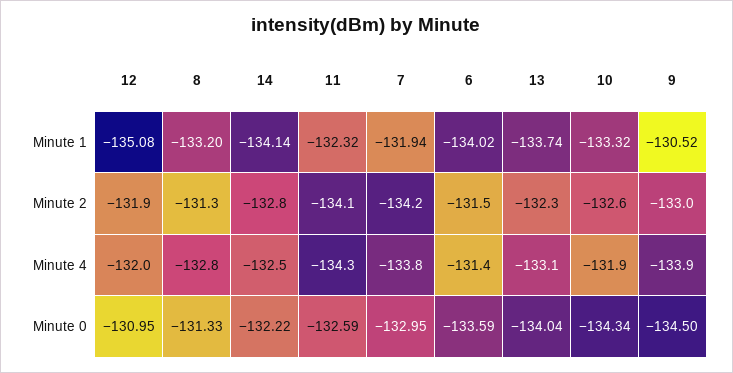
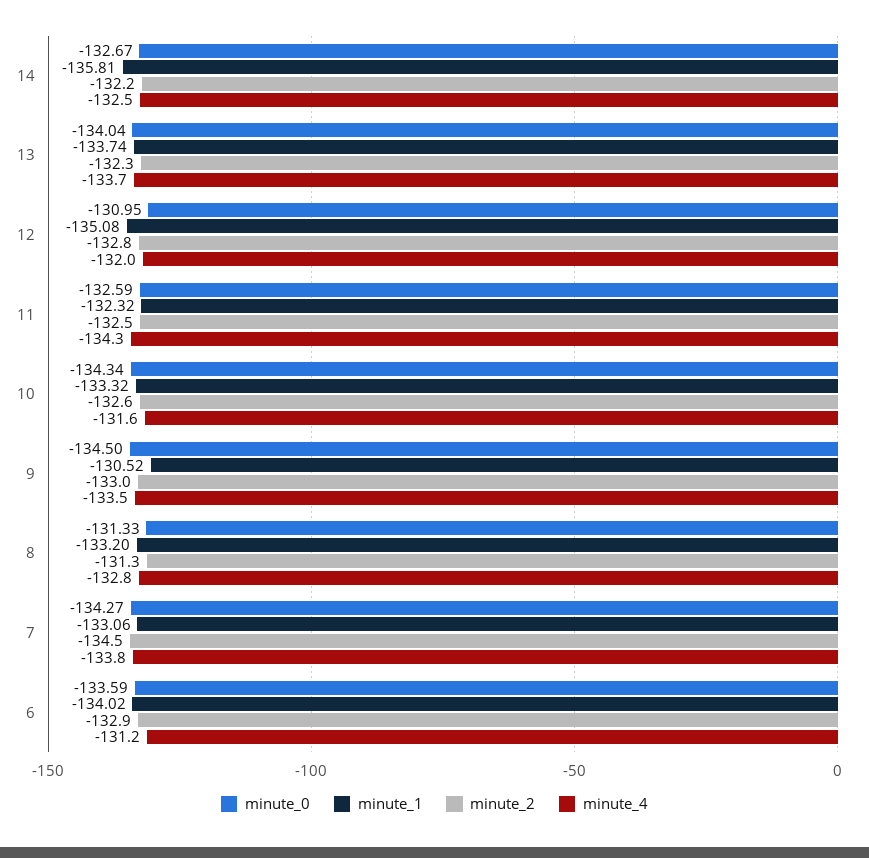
  {
    "Minute 1": {
      "12": -135.08,
      "8": -133.2,
-     "14": -134.14,
+     "14": -135.81,
      "11": -132.32,
-     "7": -131.94,
+     "7": -133.06,
      "6": -134.02,
      "13": -133.74,
      "10": -133.32,
      "9": -130.52
    },
    "Minute 2": {
-     "12": -131.9,
+     "12": -132.8,
      "8": -131.3,
-     "14": -132.8,
+     "14": -132.2,
-     "11": -134.1,
+     "11": -132.5,
-     "7": -134.2,
+     "7": -134.5,
-     "6": -131.5,
+     "6": -132.9,
      "13": -132.3,
      "10": -132.6,
      "9": -133
    },
    "Minute 4": {
      "12": -132,
      "8": -132.8,
      "14": -132.5,
      "11": -134.3,
      "7": -133.8,
-     "6": -131.4,
+     "6": -131.2,
-     "13": -133.1,
+     "13": -133.7,
-     "10": -131.9,
+     "10": -131.6,
-     "9": -133.9
+     "9": -133.5
    },
    "Minute 0": {
      "12": -130.95,
      "8": -131.33,
-     "14": -132.22,
+     "14": -132.67,
      "11": -132.59,
-     "7": -132.95,
+     "7": -134.27,
      "6": -133.59,
      "13": -134.04,
      "10": -134.34,
      "9": -134.5
    }
  }

